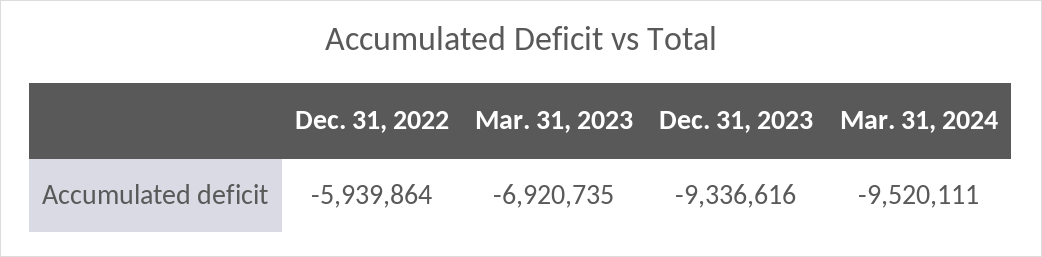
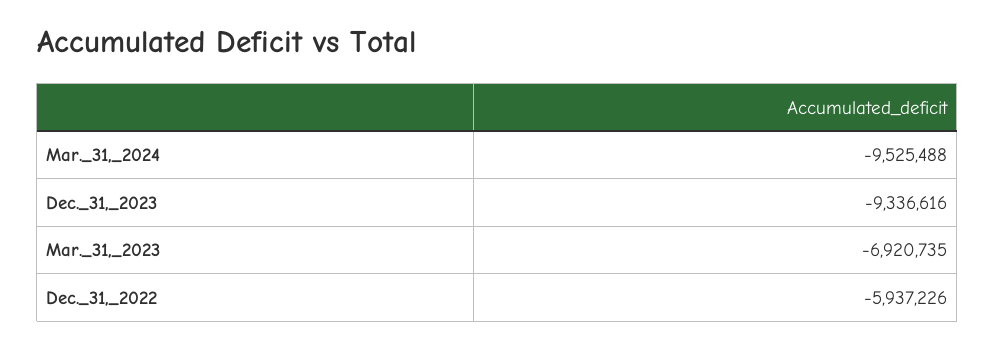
  {
-   "Dec. 31, 2022": -5939864,
+   "Dec. 31, 2022": -5937226,
    "Mar. 31, 2023": -6920735,
    "Dec. 31, 2023": -9336616,
-   "Mar. 31, 2024": -9520111
+   "Mar. 31, 2024": -9525488
  }

